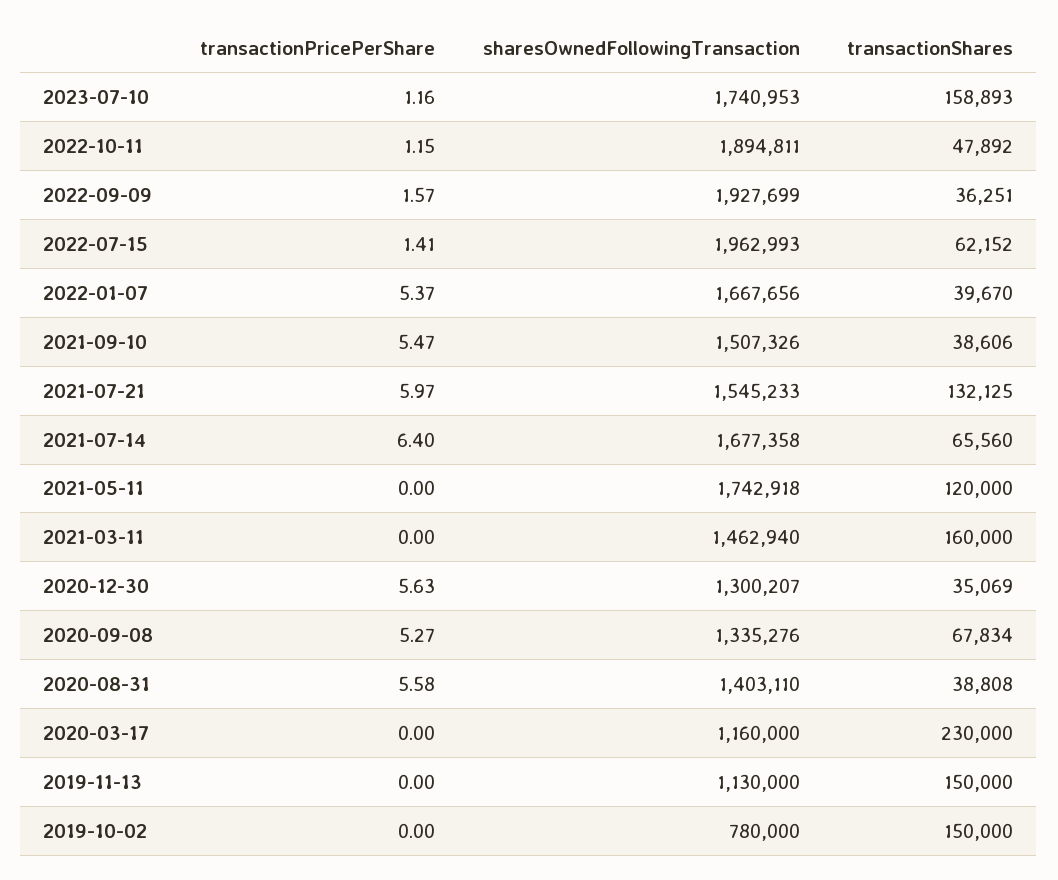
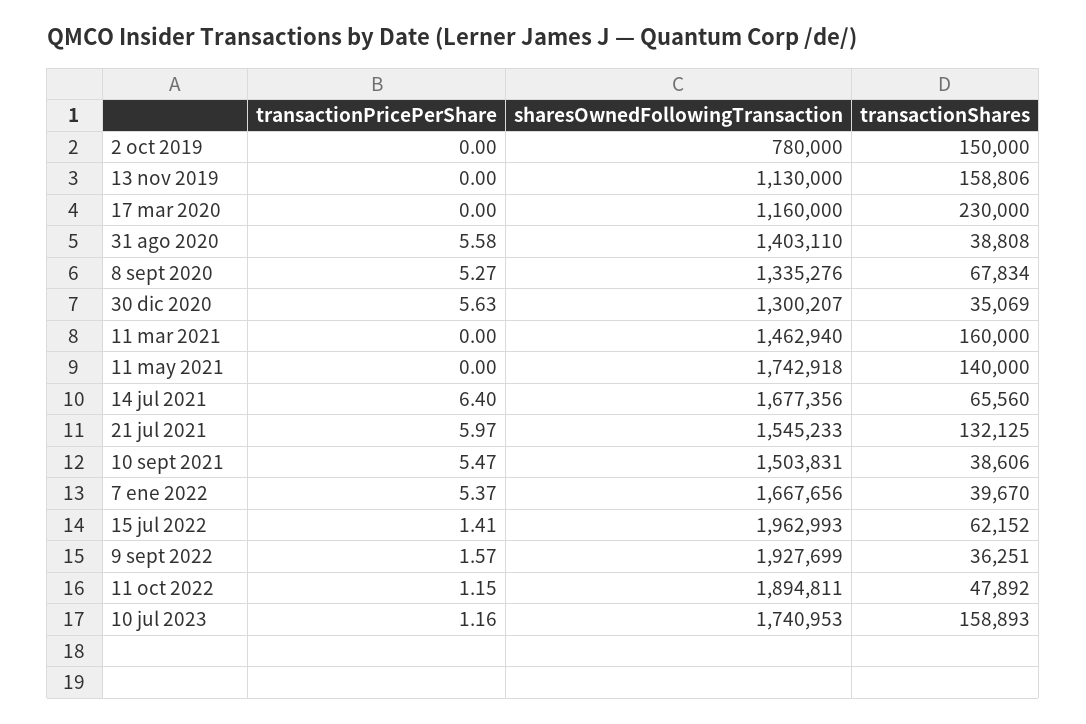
  {
    "transactionPricePerShare": {
      "2023-07-10": 1.16,
      "2022-10-11": 1.15,
      "2022-09-09": 1.57,
      "2022-07-15": 1.41,
      "2022-01-07": 5.37,
      "2021-09-10": 5.47,
      "2021-07-21": 5.97,
      "2021-07-14": 6.4,
      "2021-05-11": 0,
      "2021-03-11": 0,
      "2020-12-30": 5.63,
      "2020-09-08": 5.27,
      "2020-08-31": 5.58,
      "2020-03-17": 0,
      "2019-11-13": 0,
      "2019-10-02": 0
    },
    "sharesOwnedFollowingTransaction": {
      "2023-07-10": 1740953,
      "2022-10-11": 1894811,
      "2022-09-09": 1927699,
      "2022-07-15": 1962993,
      "2022-01-07": 1667656,
-     "2021-09-10": 1507326,
+     "2021-09-10": 1503831,
      "2021-07-21": 1545233,
-     "2021-07-14": 1677358,
+     "2021-07-14": 1677356,
      "2021-05-11": 1742918,
      "2021-03-11": 1462940,
      "2020-12-30": 1300207,
      "2020-09-08": 1335276,
      "2020-08-31": 1403110,
      "2020-03-17": 1160000,
      "2019-11-13": 1130000,
      "2019-10-02": 780000
    },
    "transactionShares": {
      "2023-07-10": 158893,
      "2022-10-11": 47892,
      "2022-09-09": 36251,
      "2022-07-15": 62152,
      "2022-01-07": 39670,
      "2021-09-10": 38606,
      "2021-07-21": 132125,
      "2021-07-14": 65560,
-     "2021-05-11": 120000,
+     "2021-05-11": 140000,
      "2021-03-11": 160000,
      "2020-12-30": 35069,
      "2020-09-08": 67834,
      "2020-08-31": 38808,
      "2020-03-17": 230000,
-     "2019-11-13": 150000,
+     "2019-11-13": 158806,
      "2019-10-02": 150000
    }
  }

